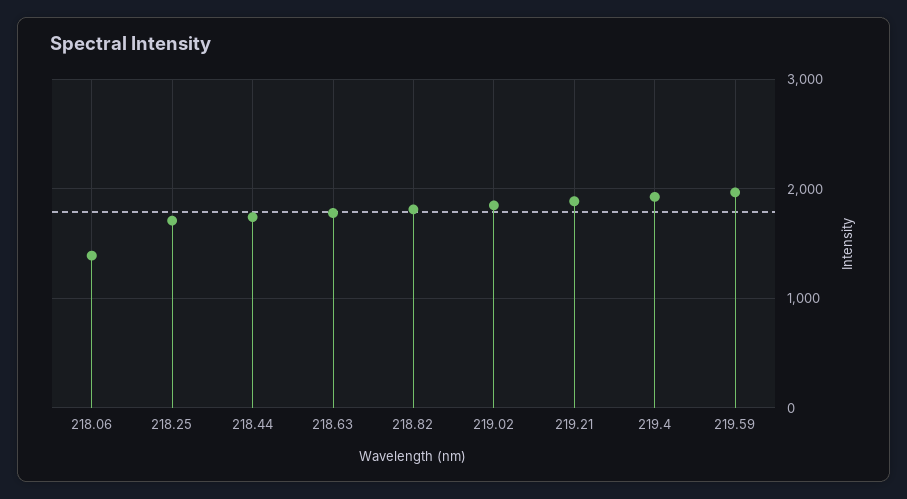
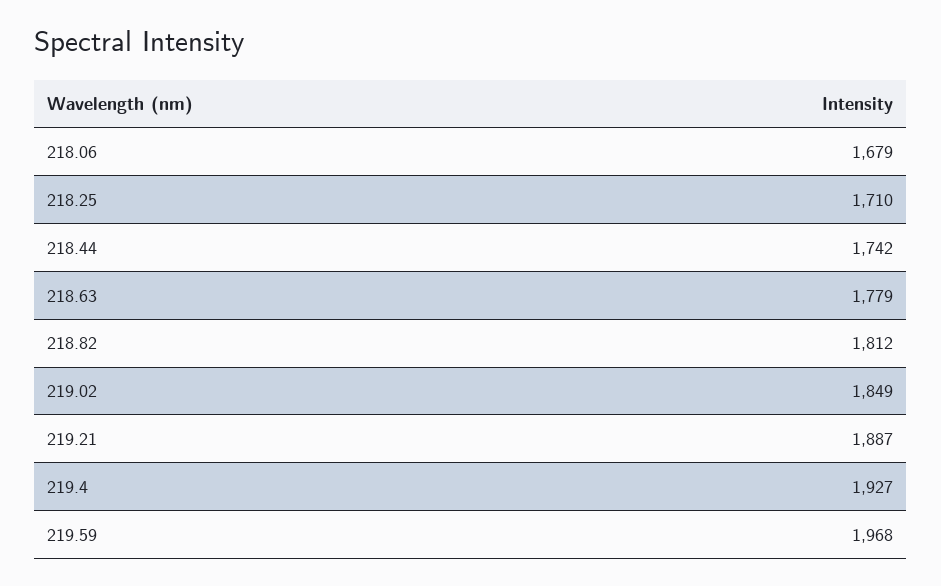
  {
-   "218.06": 1400,
+   "218.06": 1679,
    "218.25": 1710,
    "218.44": 1742,
    "218.63": 1779,
    "218.82": 1812,
    "219.02": 1849,
    "219.21": 1887,
    "219.4": 1927,
    "219.59": 1968
  }

